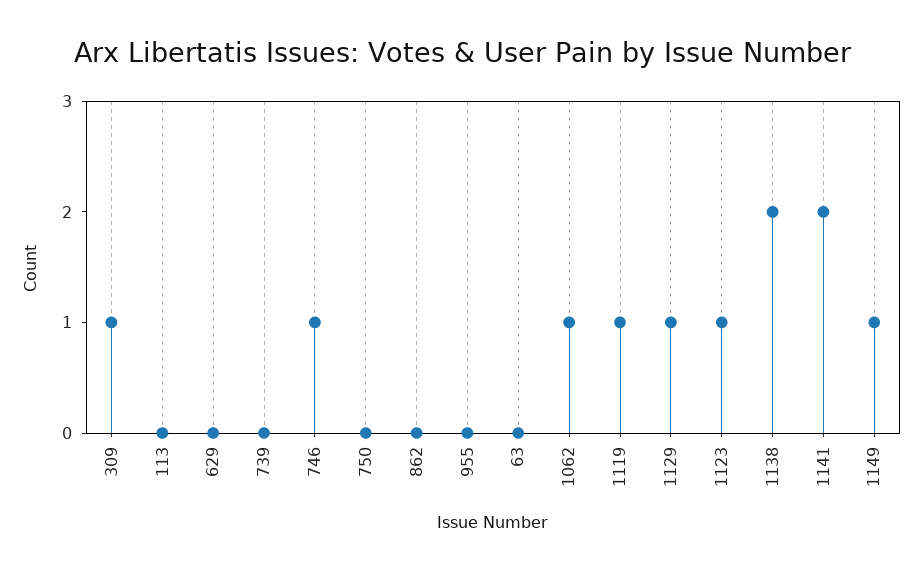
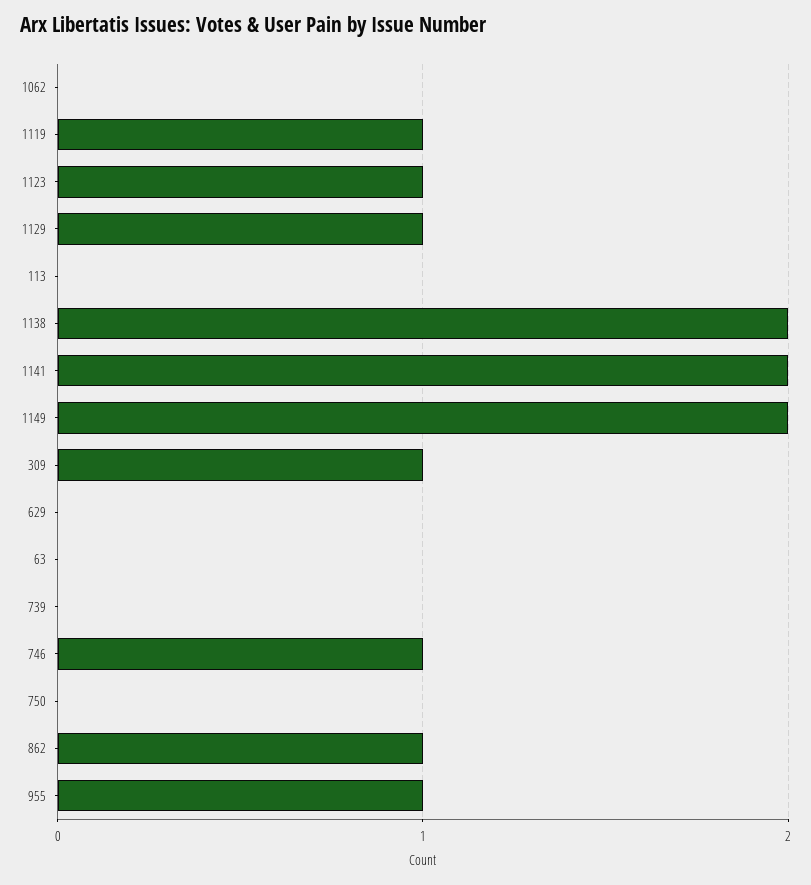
  {
    "309": 1,
    "113": 0,
    "629": 0,
    "739": 0,
    "746": 1,
    "750": 0,
-   "862": 0,
+   "862": 1,
-   "955": 0,
+   "955": 1,
    "63": 0,
-   "1062": 1,
+   "1062": 0,
    "1119": 1,
    "1129": 1,
    "1123": 1,
    "1138": 2,
    "1141": 2,
-   "1149": 1
+   "1149": 2
  }

